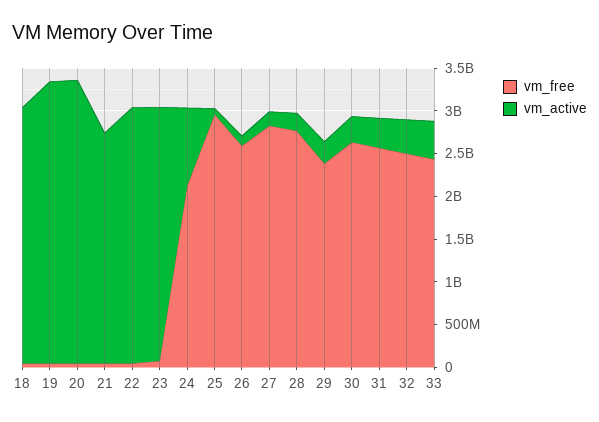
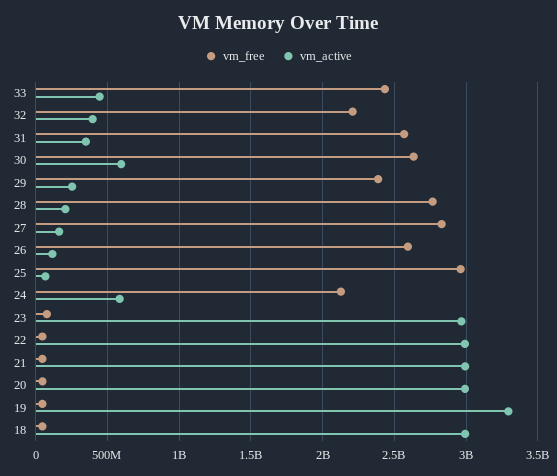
  {
    "vm_free": {
      "18": 50000000,
      "19": 50000000,
      "20": 50000000,
      "21": 50000000,
      "22": 50000000,
      "23": 100000000,
      "24": 2150000000,
      "25": 2950000000,
      "26": 2600000000,
      "27": 2850000000,
      "28": 2750000000,
      "29": 2400000000,
      "30": 2650000000,
      "31": 2550000000,
-     "32": 2500000000,
+     "32": 2200000000,
      "33": 2450000000
    },
    "vm_active": {
      "18": 3000000000,
      "19": 3300000000,
-     "20": 3300000000,
+     "20": 3000000000,
-     "21": 2700000000,
+     "21": 3000000000,
      "22": 3000000000,
      "23": 2950000000,
-     "24": 900000000,
+     "24": 600000000,
      "25": 50000000,
      "26": 100000000,
      "27": 150000000,
      "28": 200000000,
      "29": 250000000,
-     "30": 300000000,
+     "30": 600000000,
      "31": 350000000,
      "32": 400000000,
      "33": 450000000
    }
  }

